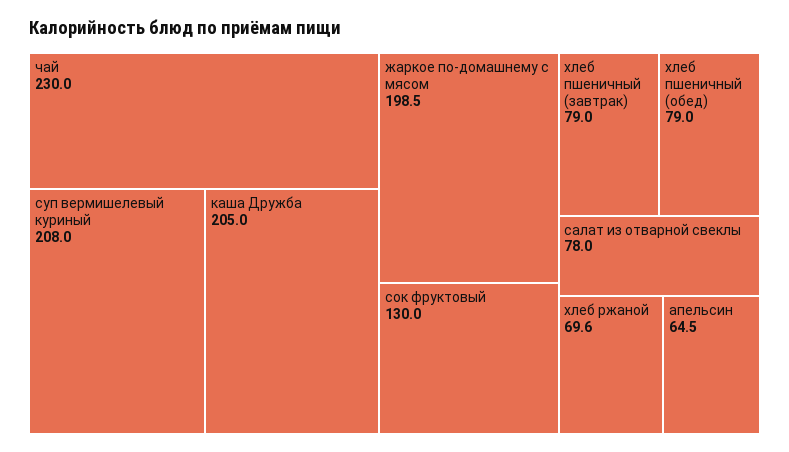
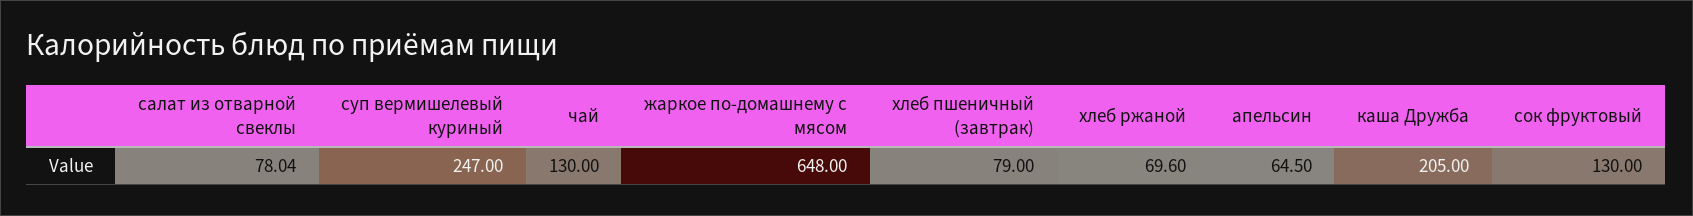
  {
-   "чай": 230,
+   "чай": 130,
-   "суп вермишелевый куриный": 208,
+   "суп вермишелевый куриный": 247,
    "каша Дружба": 205,
-   "жаркое по-домашнему с мясом": 198.5,
+   "жаркое по-домашнему с мясом": 648,
    "сок фруктовый": 130,
    "хлеб пшеничный (завтрак)": 79,
-   "хлеб пшеничный (обед)": 79,
    "салат из отварной свеклы": 78.04,
    "хлеб ржаной": 69.6,
    "апельсин": 64.5
  }

